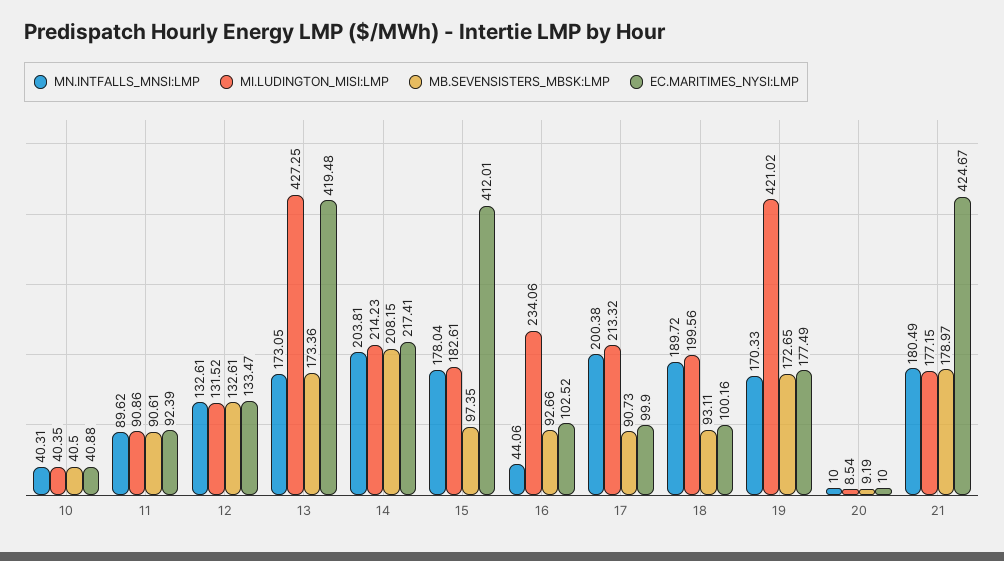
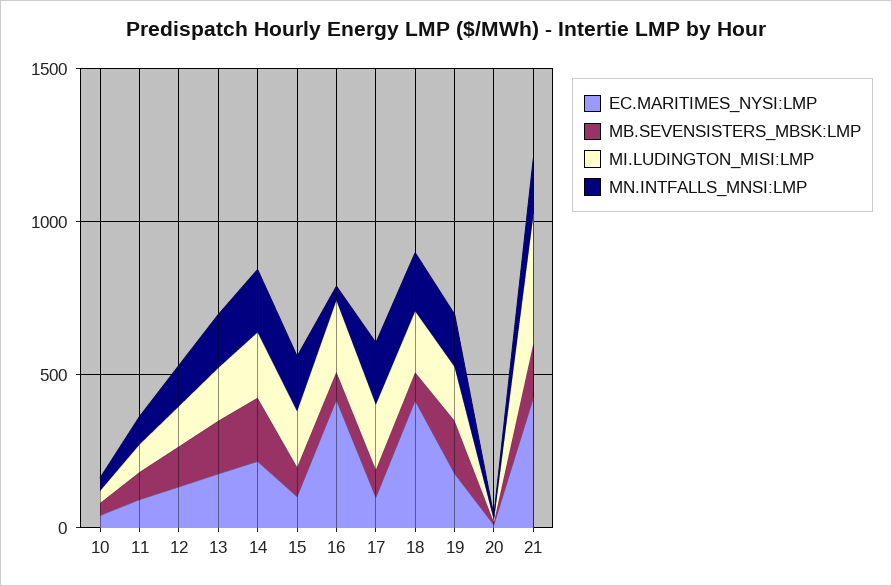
  {
    "MN.INTFALLS_MNSI:LMP": {
      "10": 40.31,
      "11": 89.62,
      "12": 132.61,
      "13": 173.05,
      "14": 203.81,
      "15": 178.04,
      "16": 44.06,
      "17": 200.38,
      "18": 189.72,
      "19": 170.33,
      "20": 10,
      "21": 180.49
    },
    "MI.LUDINGTON_MISI:LMP": {
      "10": 40.35,
      "11": 90.86,
      "12": 131.52,
-     "13": 427.25,
+     "13": 200,
      "14": 214.23,
      "15": 182.61,
      "16": 234.06,
      "17": 213.32,
      "18": 199.56,
-     "19": 421.02,
+     "19": 200,
      "20": 8.54,
-     "21": 177.15
+     "21": 400
    },
    "MB.SEVENSISTERS_MBSK:LMP": {
      "10": 40.5,
      "11": 90.61,
      "12": 132.61,
      "13": 173.36,
      "14": 208.15,
      "15": 97.35,
      "16": 92.66,
      "17": 90.73,
      "18": 93.11,
      "19": 172.65,
      "20": 9.19,
      "21": 178.97
    },
    "EC.MARITIMES_NYSI:LMP": {
      "10": 40.88,
      "11": 92.39,
      "12": 133.47,
-     "13": 419.48,
+     "13": 200,
      "14": 217.41,
-     "15": 412.01,
+     "15": 100,
-     "16": 102.52,
+     "16": 400,
      "17": 99.9,
-     "18": 100.16,
+     "18": 400,
      "19": 177.49,
      "20": 10,
      "21": 424.67
    }
  }

